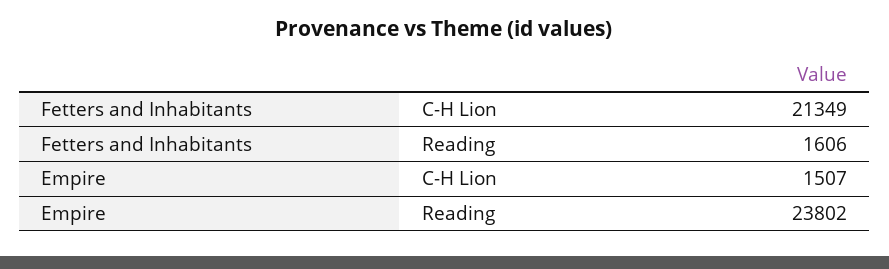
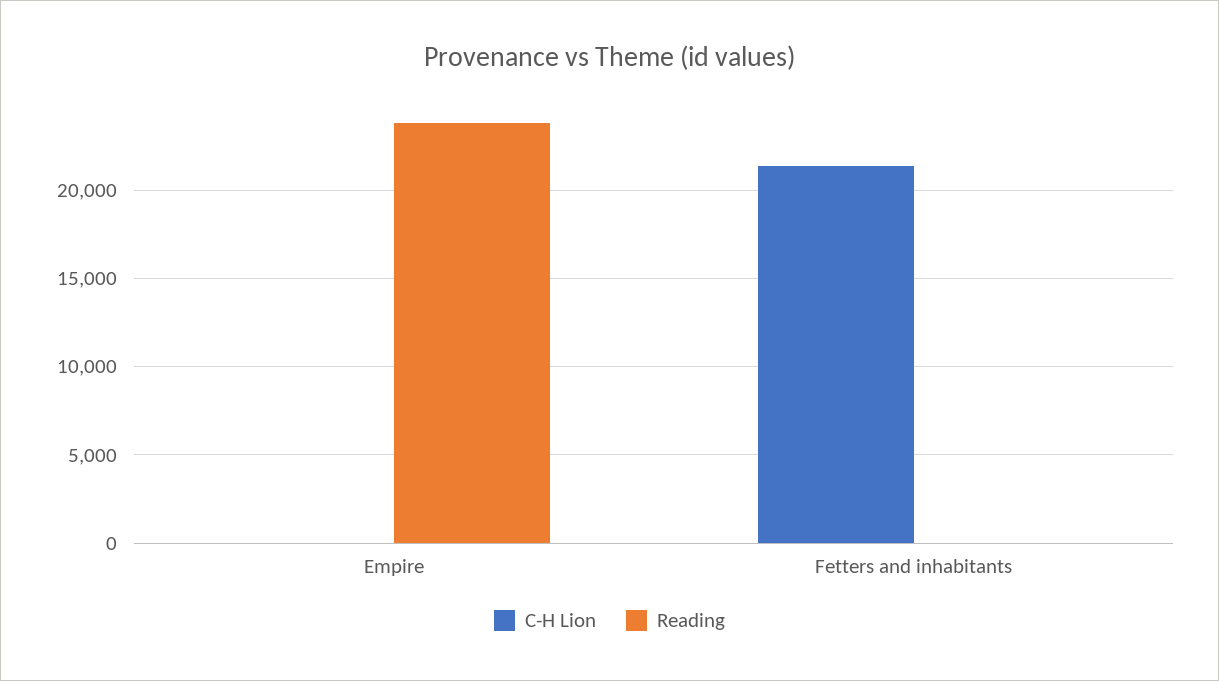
  {
    "C-H Lion": {
      "Fetters and Inhabitants": 21349,
-     "Empire": 1507
+     "Empire": 0
    },
    "Reading": {
-     "Fetters and Inhabitants": 1606,
+     "Fetters and Inhabitants": 0,
      "Empire": 23802
    }
  }

